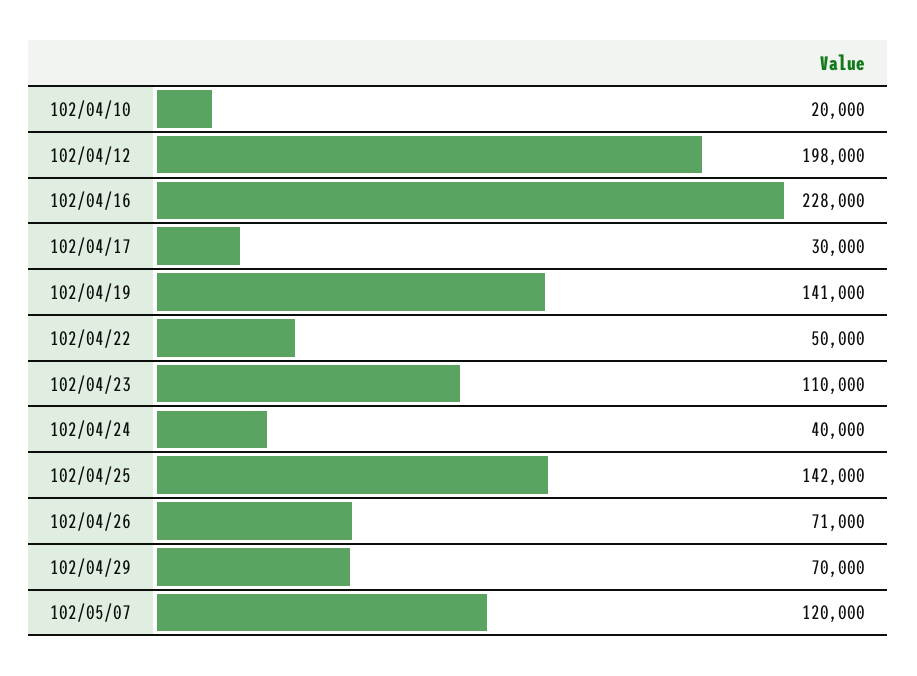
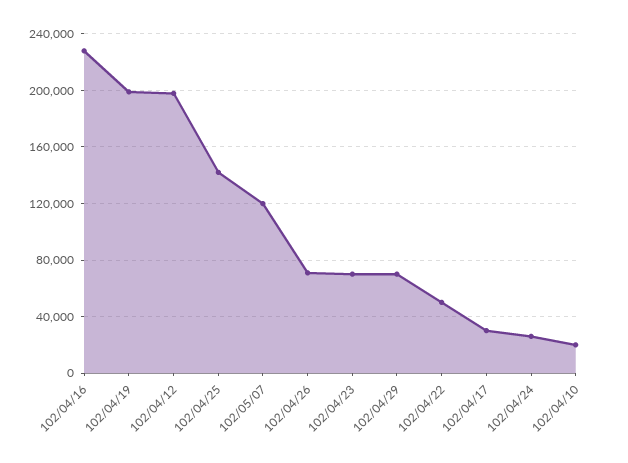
  {
    "102/04/10": 20000,
    "102/04/12": 198000,
    "102/04/16": 228000,
    "102/04/17": 30000,
-   "102/04/19": 141000,
+   "102/04/19": 200000,
    "102/04/22": 50000,
-   "102/04/23": 110000,
+   "102/04/23": 70000,
-   "102/04/24": 40000,
+   "102/04/24": 25000,
    "102/04/25": 142000,
    "102/04/26": 71000,
    "102/04/29": 70000,
    "102/05/07": 120000
  }

